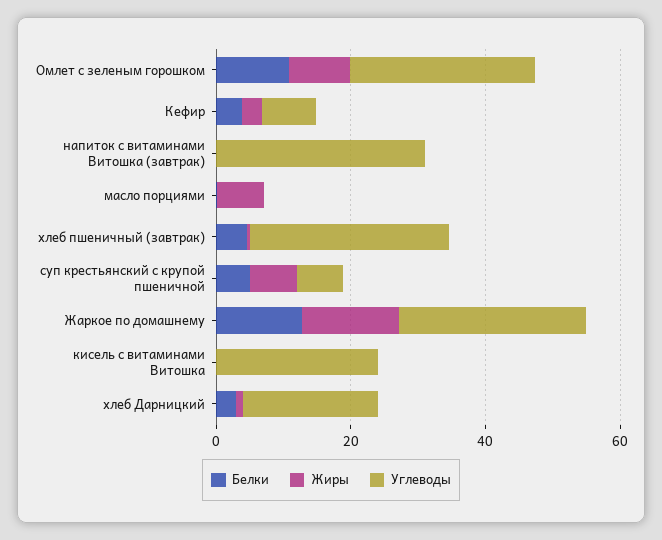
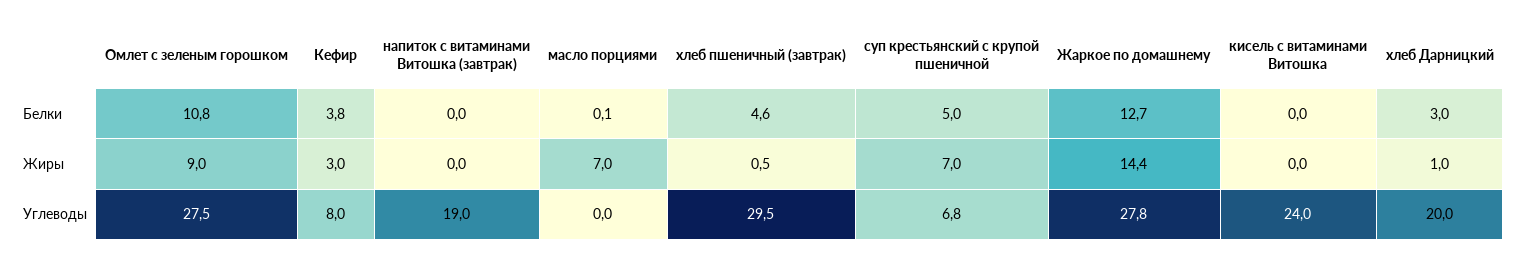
  {
    "Белки": {
      "Омлет с зеленым горошком": 10.8,
      "Кефир": 3.8,
      "напиток с витаминами Витошка (завтрак)": 0,
      "масло порциями": 0.1,
      "хлеб пшеничный (завтрак)": 4.6,
      "суп крестьянский с крупой пшеничной": 5,
      "Жаркое по домашнему": 12.7,
      "кисель с витаминами Витошка": 0,
      "хлеб Дарницкий": 3
    },
    "Жиры": {
      "Омлет с зеленым горошком": 9,
      "Кефир": 3,
      "напиток с витаминами Витошка (завтрак)": 0,
      "масло порциями": 7,
      "хлеб пшеничный (завтрак)": 0.5,
      "суп крестьянский с крупой пшеничной": 7,
      "Жаркое по домашнему": 14.4,
      "кисель с витаминами Витошка": 0,
      "хлеб Дарницкий": 1
    },
    "Углеводы": {
      "Омлет с зеленым горошком": 27.5,
      "Кефир": 8,
-     "напиток с витаминами Витошка (завтрак)": 30,
+     "напиток с витаминами Витошка (завтрак)": 19,
      "масло порциями": 0,
      "хлеб пшеничный (завтрак)": 29.5,
      "суп крестьянский с крупой пшеничной": 6.8,
      "Жаркое по домашнему": 27.8,
      "кисель с витаминами Витошка": 24,
      "хлеб Дарницкий": 20
    }
  }

